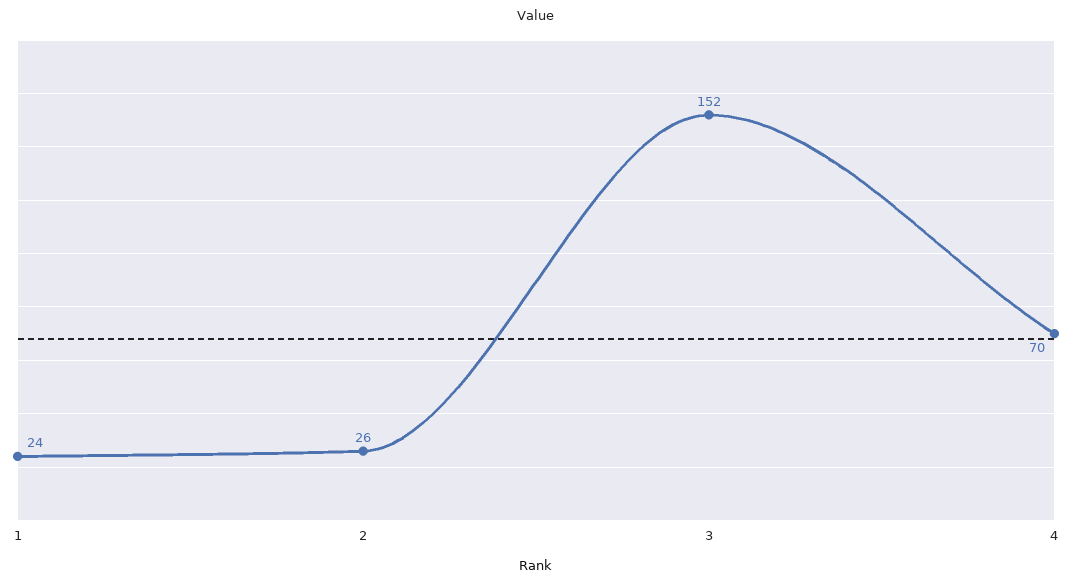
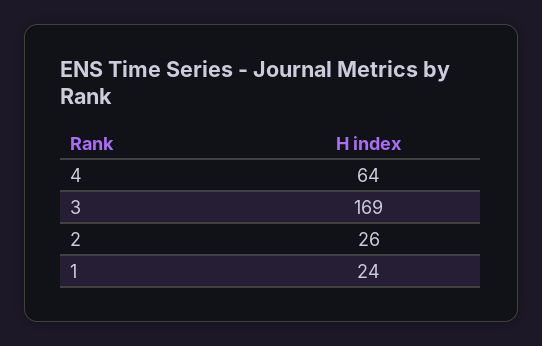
  {
    "1": 24,
    "2": 26,
-   "3": 152,
+   "3": 169,
-   "4": 70
+   "4": 64
  }

